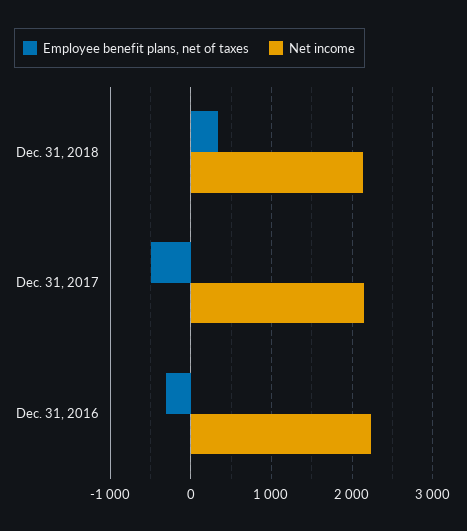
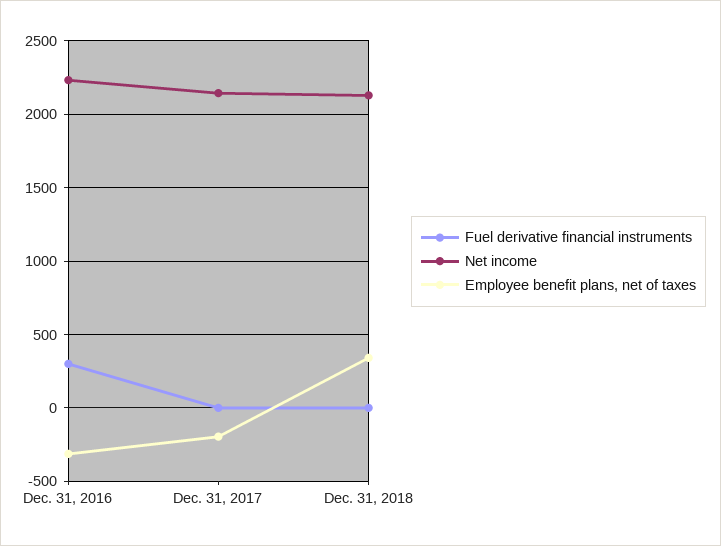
  {
    "Employee benefit plans, net of taxes": {
      "Dec. 31, 2018": 350,
-     "Dec. 31, 2017": -500,
+     "Dec. 31, 2017": -200,
      "Dec. 31, 2016": -300
    },
    "Net income": {
      "Dec. 31, 2018": 2150,
      "Dec. 31, 2017": 2150,
      "Dec. 31, 2016": 2250
-   }
+   },
+   "Fuel derivative financial instruments": {
+     "Dec. 31, 2016": 300,
+     "Dec. 31, 2017": 0,
+     "Dec. 31, 2018": 0
+   }
  }

